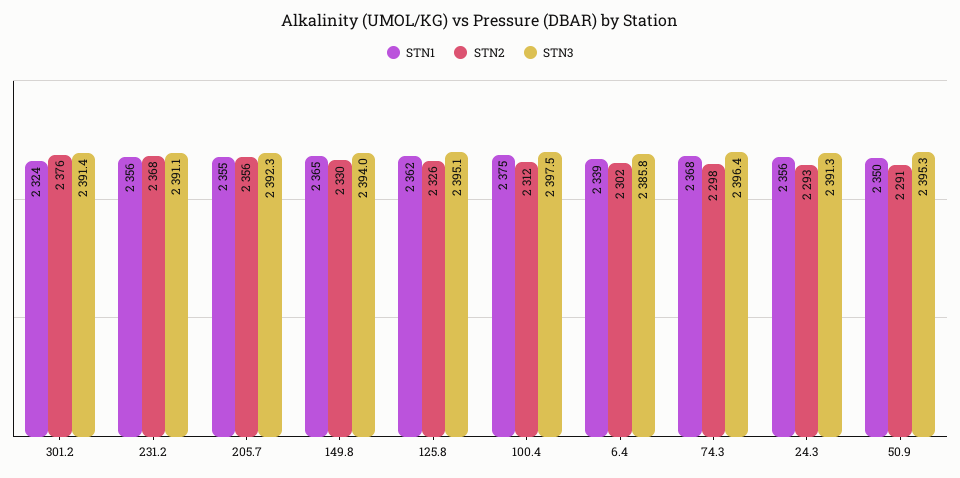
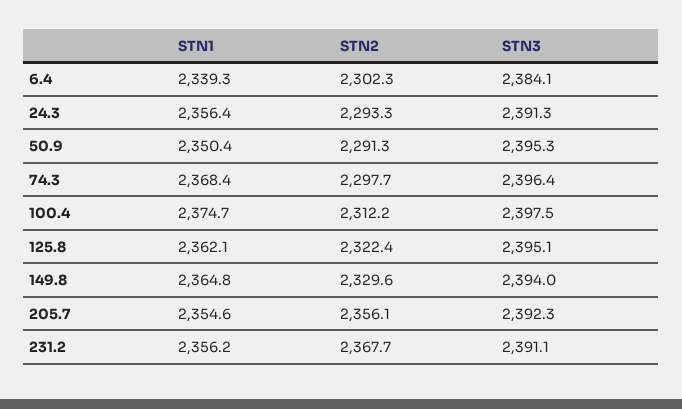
  {
    "STN1": {
-     "301.2": 2324,
      "231.2": 2356.2,
      "205.7": 2354.6,
      "149.8": 2364.8,
      "125.8": 2362.1,
      "100.4": 2374.7,
      "6.4": 2339.3,
      "74.3": 2368.4,
      "24.3": 2356.4,
      "50.9": 2350.4
    },
    "STN2": {
-     "301.2": 2376,
      "231.2": 2367.7,
      "205.7": 2356.1,
      "149.8": 2329.6,
-     "125.8": 2326,
+     "125.8": 2322.4,
      "100.4": 2312.2,
      "6.4": 2302.3,
      "74.3": 2297.7,
      "24.3": 2293.3,
      "50.9": 2291.3
    },
    "STN3": {
-     "301.2": 2391.4,
      "231.2": 2391.1,
      "205.7": 2392.3,
      "149.8": 2394,
      "125.8": 2395.1,
      "100.4": 2397.5,
-     "6.4": 2385.8,
+     "6.4": 2384.1,
      "74.3": 2396.4,
      "24.3": 2391.3,
      "50.9": 2395.3
    }
  }

